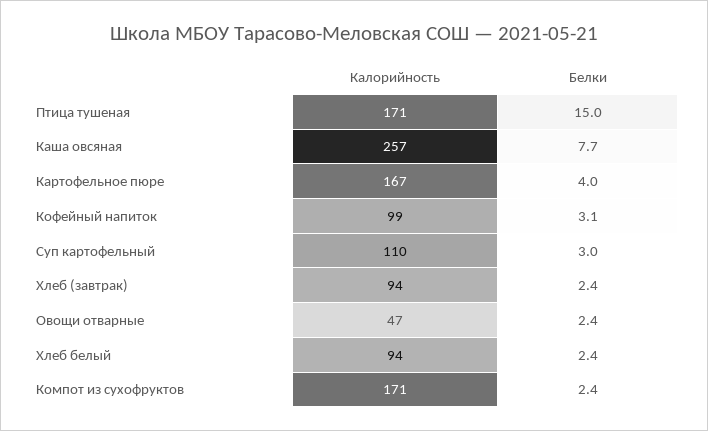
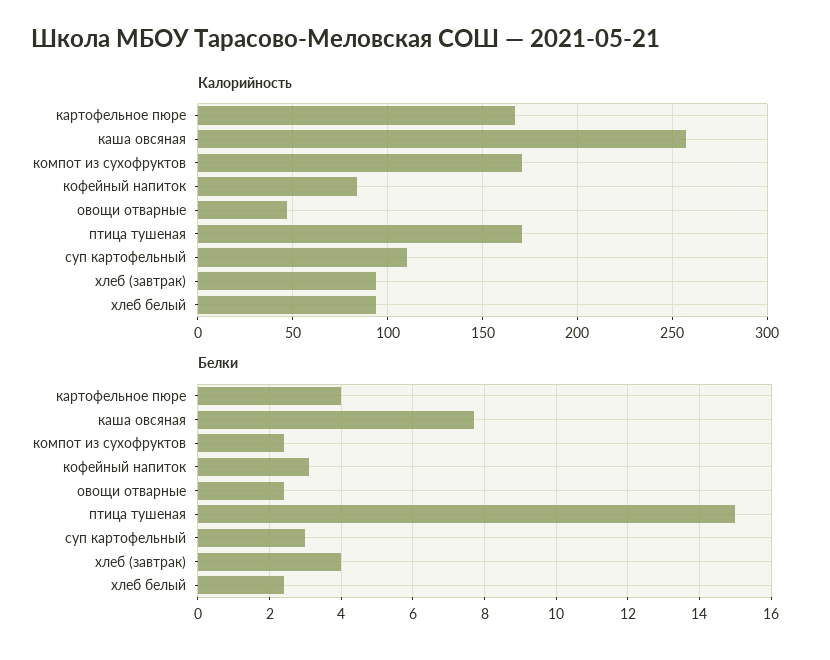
  {
    "Калорийность": {
      "Птица тушеная": 171,
      "Каша овсяная": 257,
      "Картофельное пюре": 167,
-     "Кофейный напиток": 99,
+     "Кофейный напиток": 85,
      "Суп картофельный": 110,
      "Хлеб (завтрак)": 94,
      "Овощи отварные": 47,
      "Хлеб белый": 94,
      "Компот из сухофруктов": 171
    },
    "Белки": {
      "Птица тушеная": 15,
      "Каша овсяная": 7.7,
      "Картофельное пюре": 4,
      "Кофейный напиток": 3.1,
      "Суп картофельный": 3,
-     "Хлеб (завтрак)": 2.4,
+     "Хлеб (завтрак)": 4,
      "Овощи отварные": 2.4,
      "Хлеб белый": 2.4,
      "Компот из сухофруктов": 2.4
    }
  }

